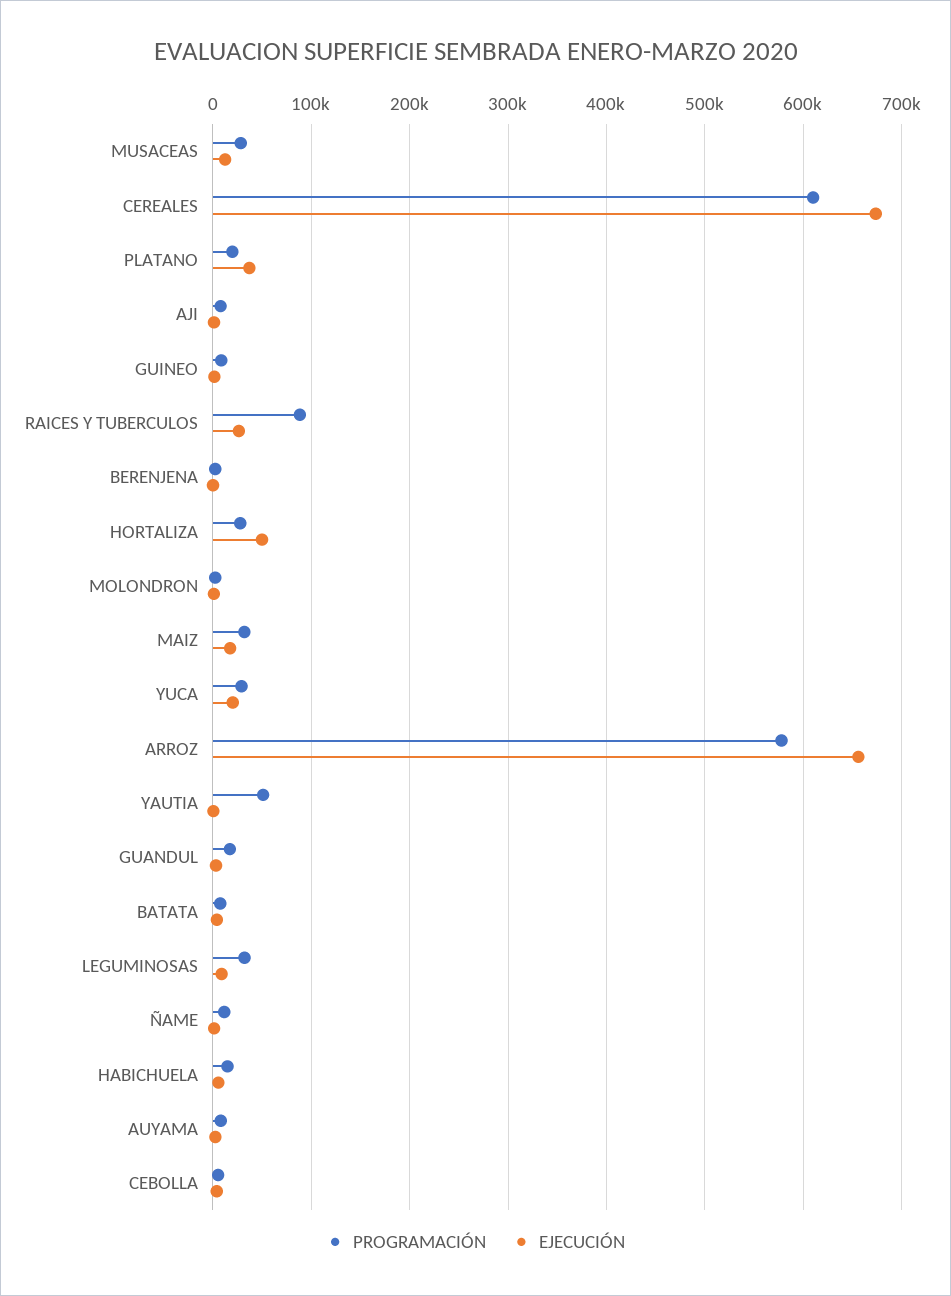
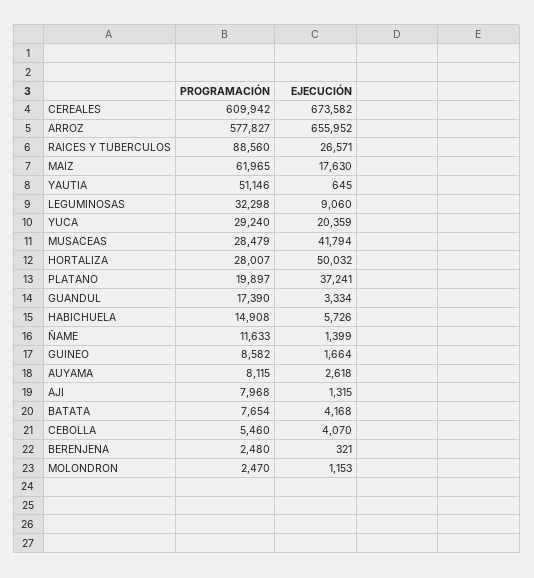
  {
    "PROGRAMACIÓN": {
      "MUSACEAS": 28479,
      "CEREALES": 609942,
      "PLATANO": 19897,
      "AJI": 7968,
      "GUINEO": 8582,
      "RAICES Y TUBERCULOS": 88560,
      "BERENJENA": 2480,
      "HORTALIZA": 28007,
      "MOLONDRON": 2470,
-     "MAIZ": 30000,
+     "MAIZ": 61965,
      "YUCA": 29240,
      "ARROZ": 577827,
      "YAUTIA": 51146,
      "GUANDUL": 17390,
      "BATATA": 7654,
      "LEGUMINOSAS": 32298,
      "ÑAME": 11633,
      "HABICHUELA": 14908,
      "AUYAMA": 8115,
      "CEBOLLA": 5460
    },
    "EJECUCIÓN": {
-     "MUSACEAS": 10000,
+     "MUSACEAS": 41794,
      "CEREALES": 673582,
      "PLATANO": 37241,
      "AJI": 1315,
      "GUINEO": 1664,
      "RAICES Y TUBERCULOS": 26571,
      "BERENJENA": 321,
      "HORTALIZA": 50032,
      "MOLONDRON": 1153,
      "MAIZ": 17630,
      "YUCA": 20359,
      "ARROZ": 655952,
      "YAUTIA": 645,
      "GUANDUL": 3334,
      "BATATA": 4168,
      "LEGUMINOSAS": 9060,
      "ÑAME": 1399,
      "HABICHUELA": 5726,
      "AUYAMA": 2618,
      "CEBOLLA": 4070
    }
  }

